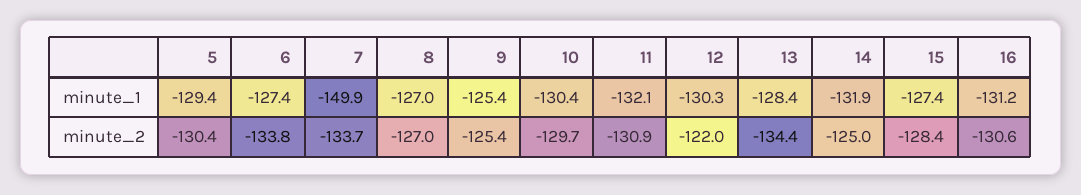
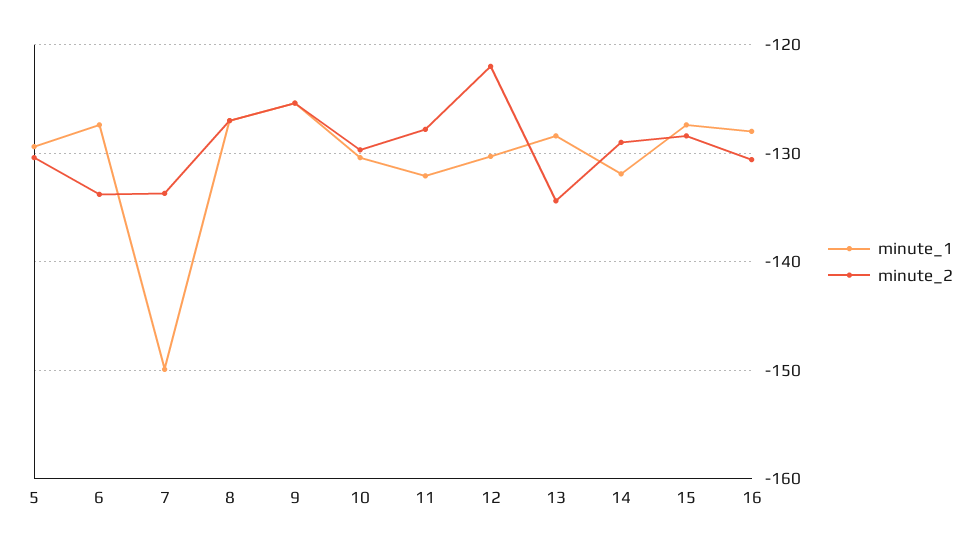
  {
    "minute_1": {
      "5": -129.4,
      "6": -127.4,
      "7": -149.9,
      "8": -127,
      "9": -125.4,
      "10": -130.4,
      "11": -132.1,
      "12": -130.3,
      "13": -128.4,
      "14": -131.9,
      "15": -127.4,
-     "16": -131.2
+     "16": -128
    },
    "minute_2": {
      "5": -130.4,
      "6": -133.8,
      "7": -133.7,
      "8": -127,
      "9": -125.4,
      "10": -129.7,
-     "11": -130.9,
+     "11": -128,
      "12": -122,
      "13": -134.4,
-     "14": -125,
+     "14": -129,
      "15": -128.4,
      "16": -130.6
    }
  }

